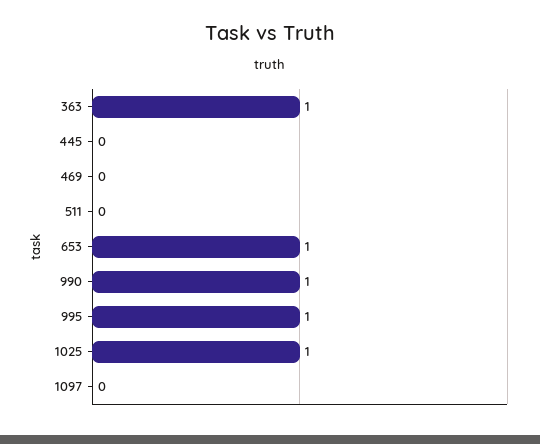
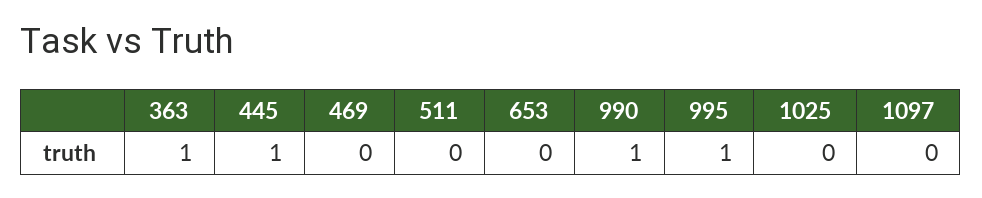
  {
    "363": 1,
-   "445": 0,
+   "445": 1,
    "469": 0,
    "511": 0,
-   "653": 1,
+   "653": 0,
    "990": 1,
    "995": 1,
-   "1025": 1,
+   "1025": 0,
    "1097": 0
  }

